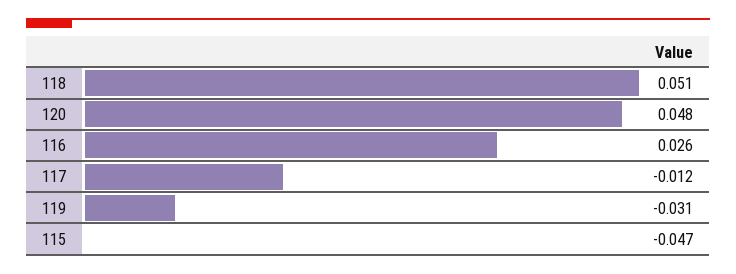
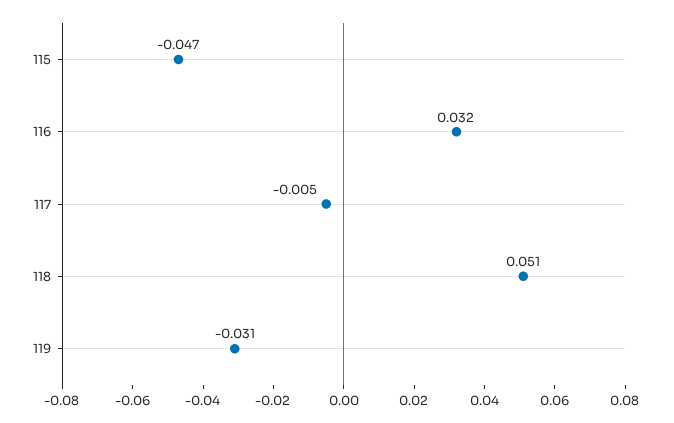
  {
    "118": 0.051,
-   "120": 0.048,
-   "116": 0.026,
+   "116": 0.032,
-   "117": -0.012,
+   "117": -0.005,
    "119": -0.031,
    "115": -0.047
  }

